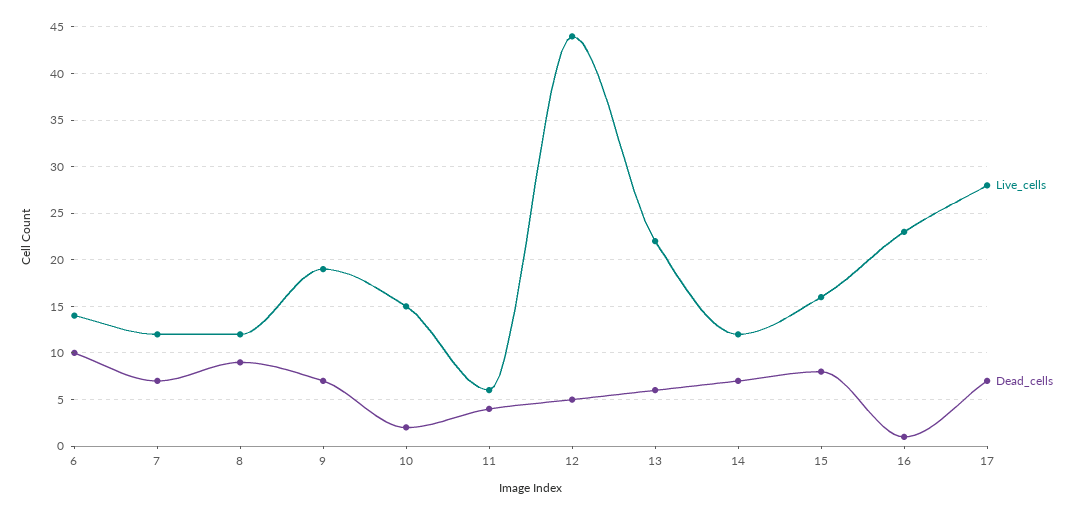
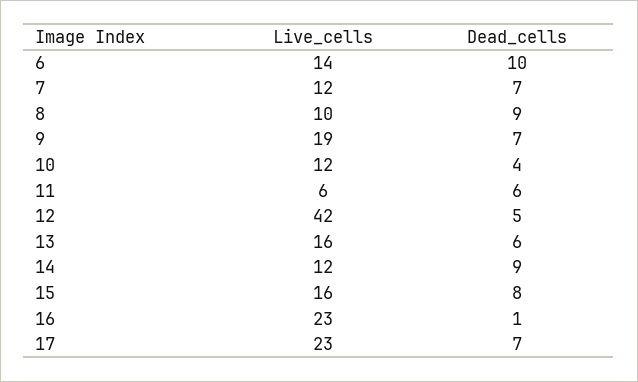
  {
    "Live_cells": {
      "6": 14,
      "7": 12,
-     "8": 12,
+     "8": 10,
      "9": 19,
-     "10": 15,
+     "10": 12,
      "11": 6,
-     "12": 44,
+     "12": 42,
-     "13": 22,
+     "13": 16,
      "14": 12,
      "15": 16,
      "16": 23,
-     "17": 28
+     "17": 23
    },
    "Dead_cells": {
      "6": 10,
      "7": 7,
      "8": 9,
      "9": 7,
-     "10": 2,
+     "10": 4,
-     "11": 4,
+     "11": 6,
      "12": 5,
      "13": 6,
-     "14": 7,
+     "14": 9,
      "15": 8,
      "16": 1,
      "17": 7
    }
  }

